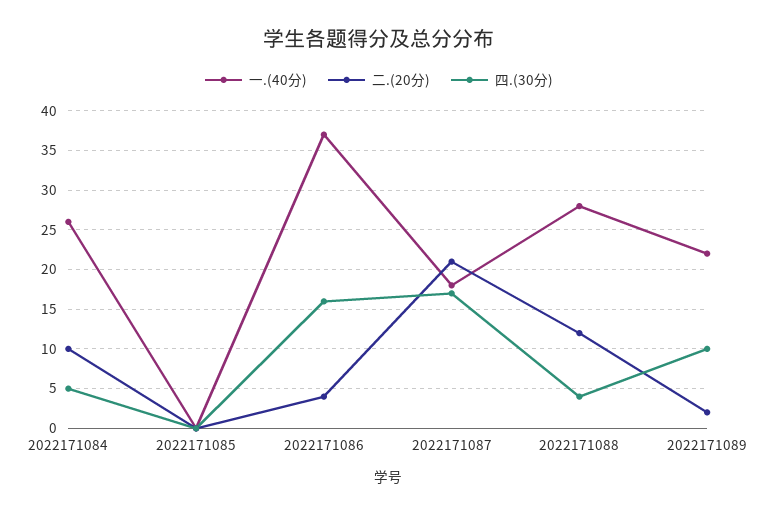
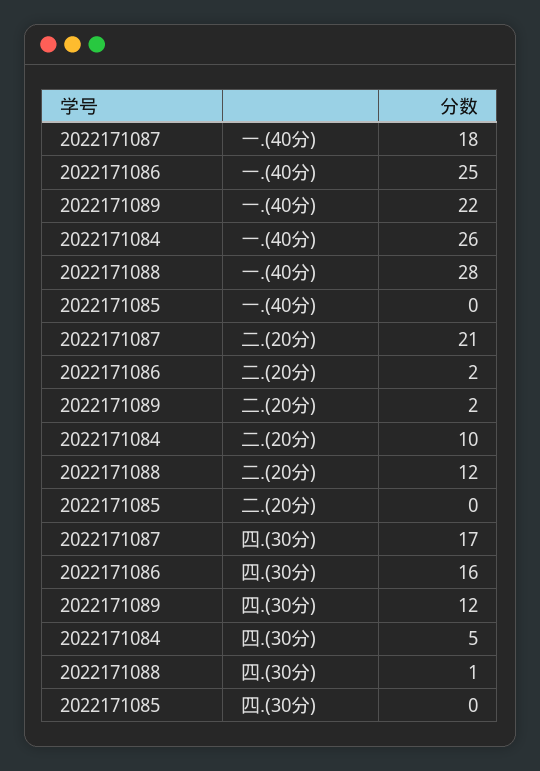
  {
    "一.(40分)": {
      "2022171084": 26,
      "2022171085": 0,
-     "2022171086": 37,
+     "2022171086": 25,
      "2022171087": 18,
      "2022171088": 28,
      "2022171089": 22
    },
    "二.(20分)": {
      "2022171084": 10,
      "2022171085": 0,
-     "2022171086": 4,
+     "2022171086": 2,
      "2022171087": 21,
      "2022171088": 12,
      "2022171089": 2
    },
    "四.(30分)": {
      "2022171084": 5,
      "2022171085": 0,
      "2022171086": 16,
      "2022171087": 17,
-     "2022171088": 4,
+     "2022171088": 1,
-     "2022171089": 10
+     "2022171089": 12
    }
  }

